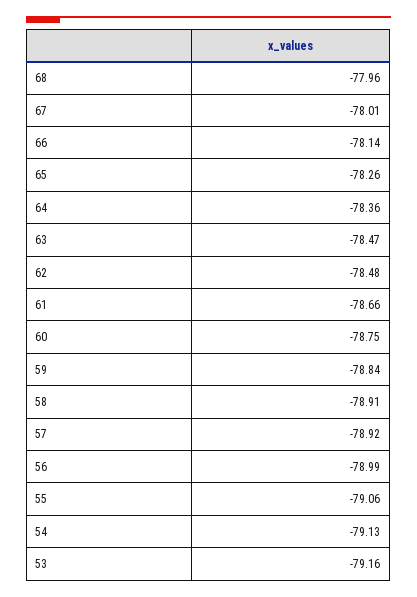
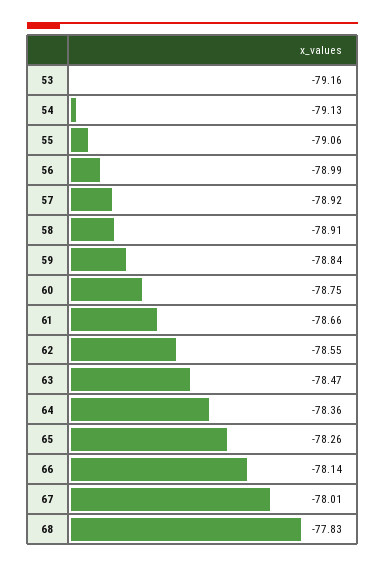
  {
-   "68": -77.96,
+   "68": -77.83,
    "67": -78.01,
    "66": -78.14,
    "65": -78.26,
    "64": -78.36,
    "63": -78.47,
-   "62": -78.48,
+   "62": -78.55,
    "61": -78.66,
    "60": -78.75,
    "59": -78.84,
    "58": -78.91,
    "57": -78.92,
    "56": -78.99,
    "55": -79.06,
    "54": -79.13,
    "53": -79.16
  }

